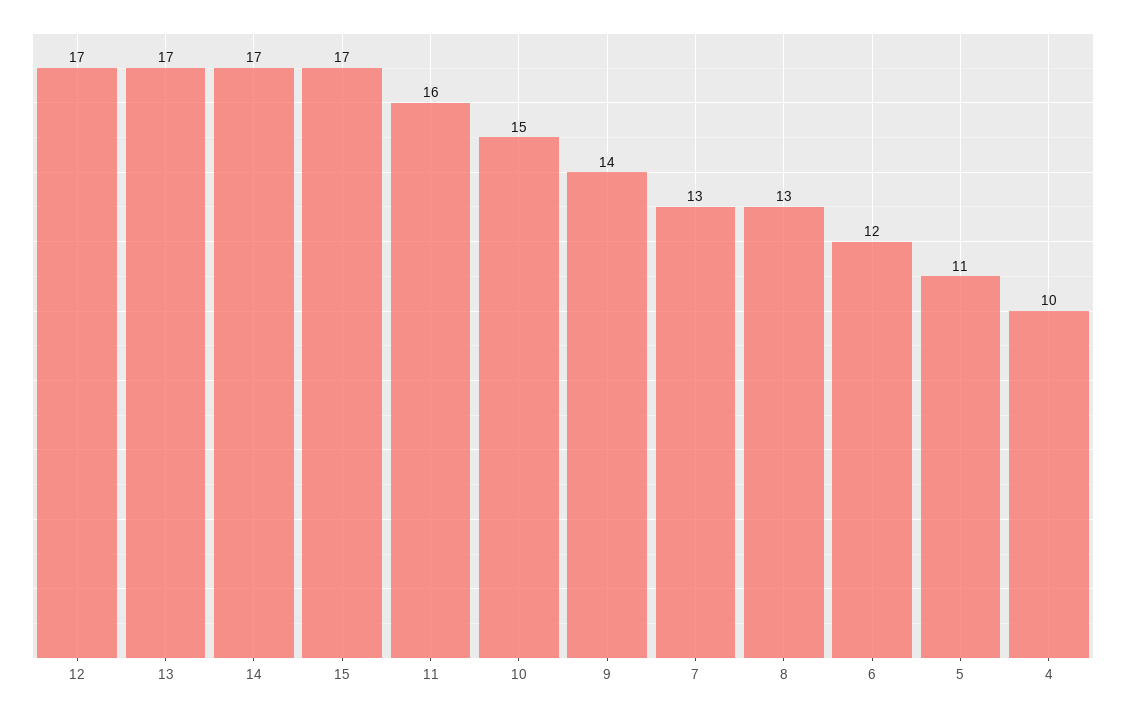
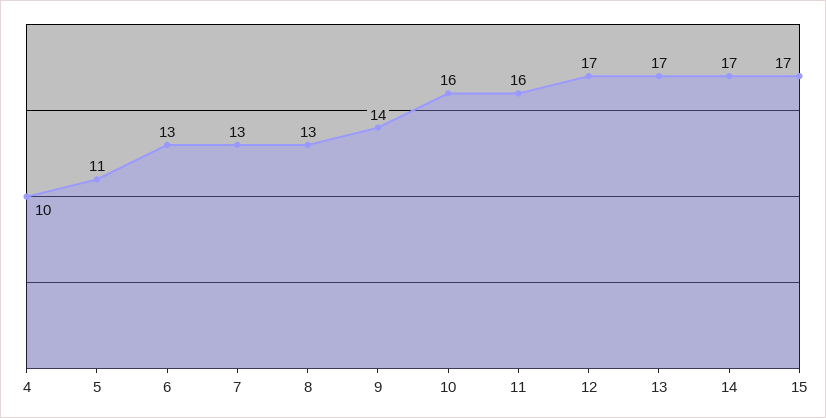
  {
    "12": 17,
    "13": 17,
    "14": 17,
    "15": 17,
    "11": 16,
-   "10": 15,
+   "10": 16,
    "9": 14,
    "7": 13,
    "8": 13,
-   "6": 12,
+   "6": 13,
    "5": 11,
    "4": 10
  }

